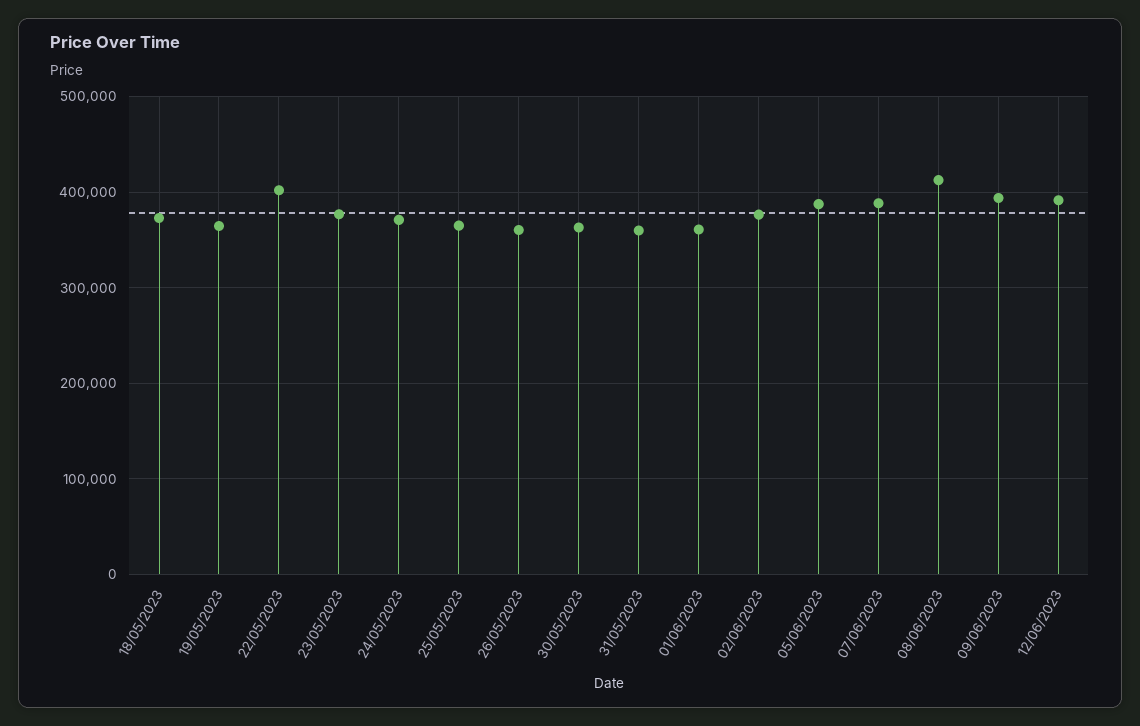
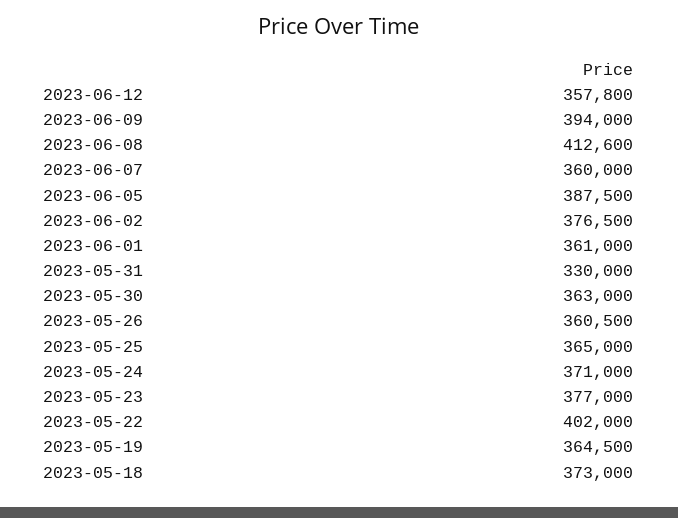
  {
    "18/05/2023": 373000,
    "19/05/2023": 364500,
    "22/05/2023": 402000,
    "23/05/2023": 377000,
    "24/05/2023": 371000,
    "25/05/2023": 365000,
    "26/05/2023": 360500,
    "30/05/2023": 363000,
-   "31/05/2023": 360000,
+   "31/05/2023": 330000,
    "01/06/2023": 361000,
    "02/06/2023": 376500,
    "05/06/2023": 387500,
-   "07/06/2023": 390000,
+   "07/06/2023": 360000,
    "08/06/2023": 412600,
    "09/06/2023": 394000,
-   "12/06/2023": 390000
+   "12/06/2023": 357800
  }

